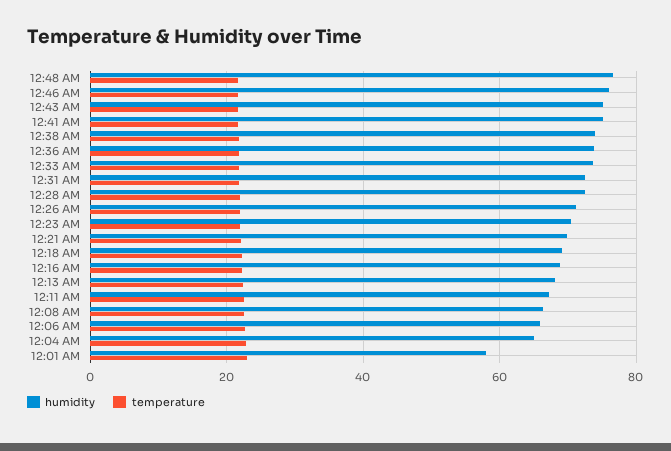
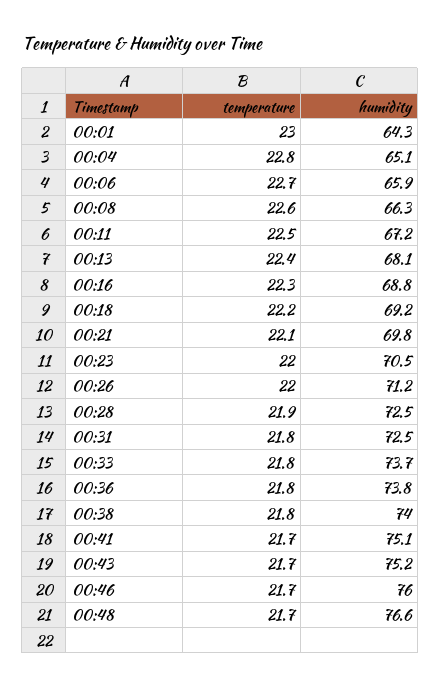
  {
    "humidity": {
      "12:48 AM": 76.6,
      "12:46 AM": 76,
      "12:43 AM": 75.2,
      "12:41 AM": 75.1,
      "12:38 AM": 74,
      "12:36 AM": 73.8,
      "12:33 AM": 73.7,
      "12:31 AM": 72.5,
      "12:28 AM": 72.5,
      "12:26 AM": 71.2,
      "12:23 AM": 70.5,
      "12:21 AM": 69.8,
      "12:18 AM": 69.2,
      "12:16 AM": 68.8,
      "12:13 AM": 68.1,
      "12:11 AM": 67.2,
      "12:08 AM": 66.3,
      "12:06 AM": 65.9,
      "12:04 AM": 65.1,
-     "12:01 AM": 58
+     "12:01 AM": 64.3
    },
    "temperature": {
      "12:48 AM": 21.7,
      "12:46 AM": 21.7,
      "12:43 AM": 21.7,
      "12:41 AM": 21.7,
      "12:38 AM": 21.8,
      "12:36 AM": 21.8,
      "12:33 AM": 21.8,
      "12:31 AM": 21.8,
      "12:28 AM": 21.9,
      "12:26 AM": 22,
      "12:23 AM": 22,
      "12:21 AM": 22.1,
      "12:18 AM": 22.2,
      "12:16 AM": 22.3,
      "12:13 AM": 22.4,
      "12:11 AM": 22.5,
      "12:08 AM": 22.6,
      "12:06 AM": 22.7,
      "12:04 AM": 22.8,
      "12:01 AM": 23
    }
  }

